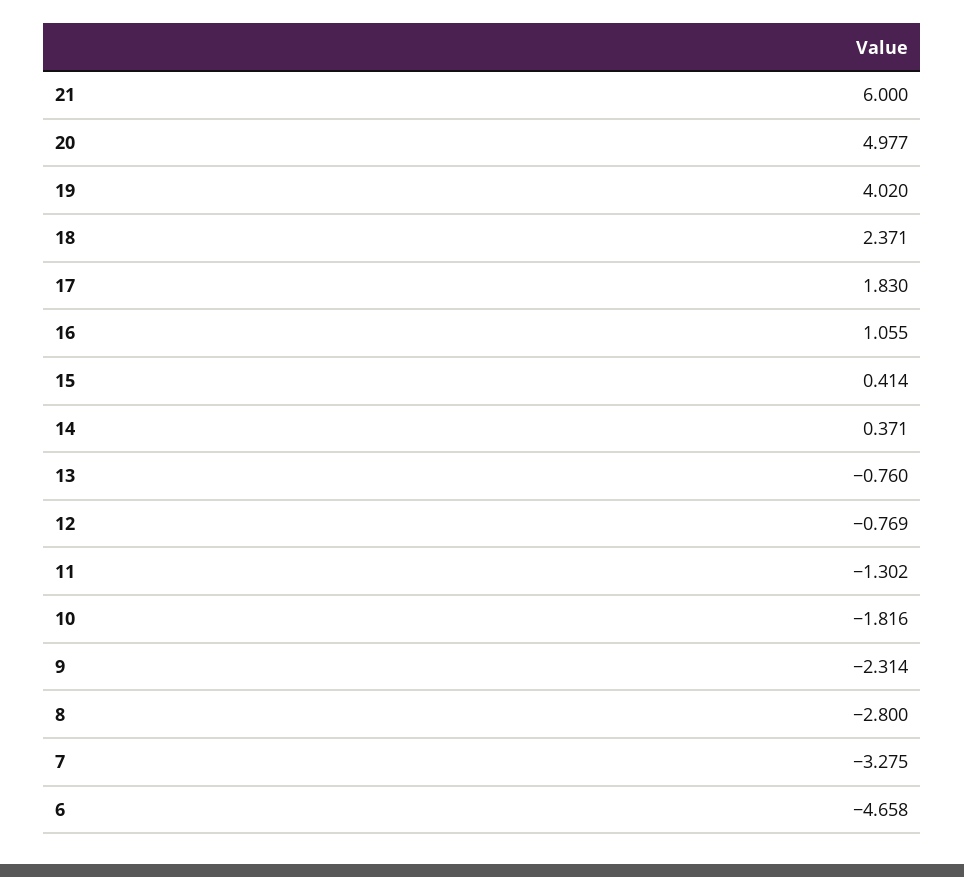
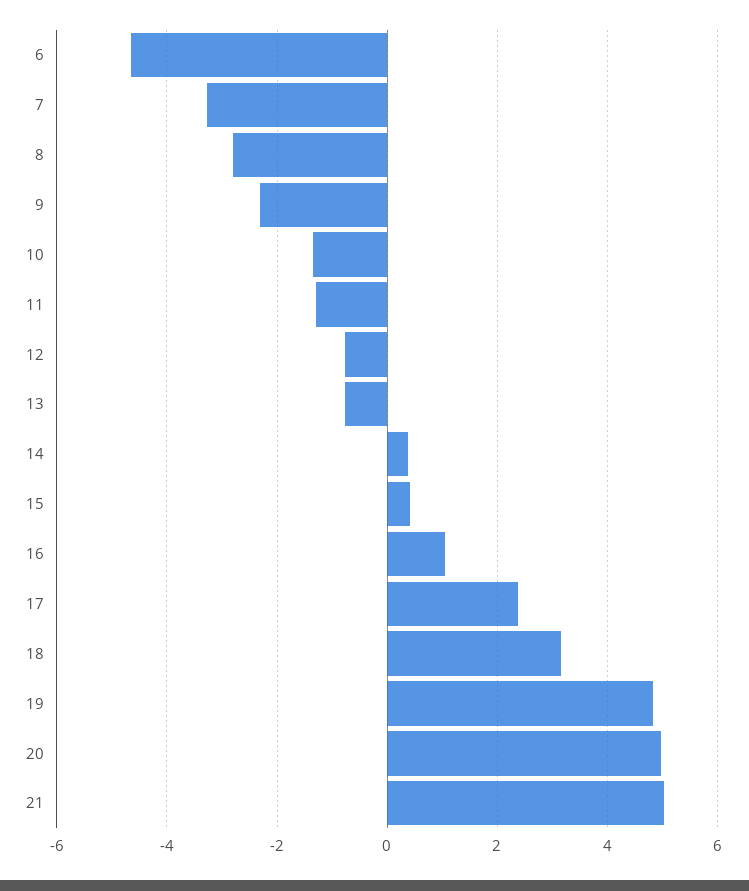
  {
-   "21": 6,
+   "21": 5,
    "20": 4.977,
-   "19": 4.02,
+   "19": 4.8,
-   "18": 2.371,
+   "18": 3.2,
-   "17": 1.83,
+   "17": 2.4,
    "16": 1.055,
    "15": 0.414,
    "14": 0.371,
    "13": -0.76,
    "12": -0.769,
    "11": -1.302,
-   "10": -1.816,
+   "10": -1.4,
    "9": -2.314,
    "8": -2.8,
    "7": -3.275,
    "6": -4.658
  }

